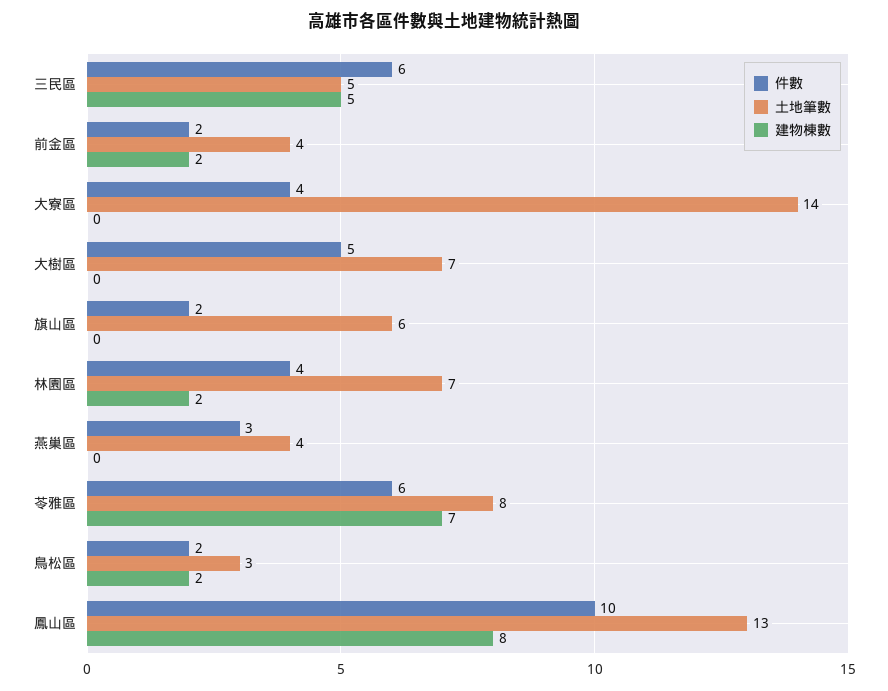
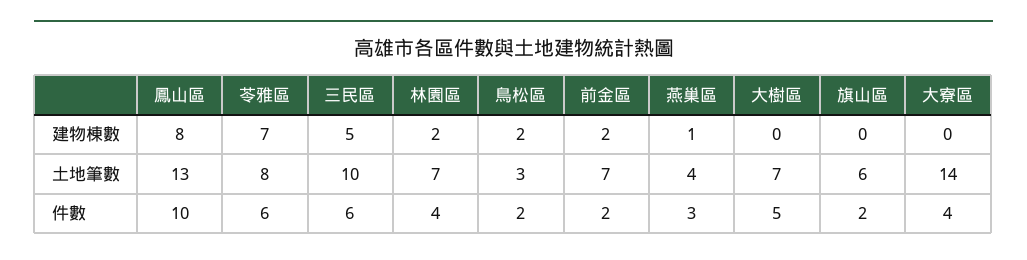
  {
    "件數": {
      "三民區": 6,
      "前金區": 2,
      "大寮區": 4,
      "大樹區": 5,
      "旗山區": 2,
      "林園區": 4,
      "燕巢區": 3,
      "苓雅區": 6,
      "鳥松區": 2,
      "鳳山區": 10
    },
    "土地筆數": {
-     "三民區": 5,
+     "三民區": 10,
-     "前金區": 4,
+     "前金區": 7,
      "大寮區": 14,
      "大樹區": 7,
      "旗山區": 6,
      "林園區": 7,
      "燕巢區": 4,
      "苓雅區": 8,
      "鳥松區": 3,
      "鳳山區": 13
    },
    "建物棟數": {
      "三民區": 5,
      "前金區": 2,
      "大寮區": 0,
      "大樹區": 0,
      "旗山區": 0,
      "林園區": 2,
-     "燕巢區": 0,
+     "燕巢區": 1,
      "苓雅區": 7,
      "鳥松區": 2,
      "鳳山區": 8
    }
  }

